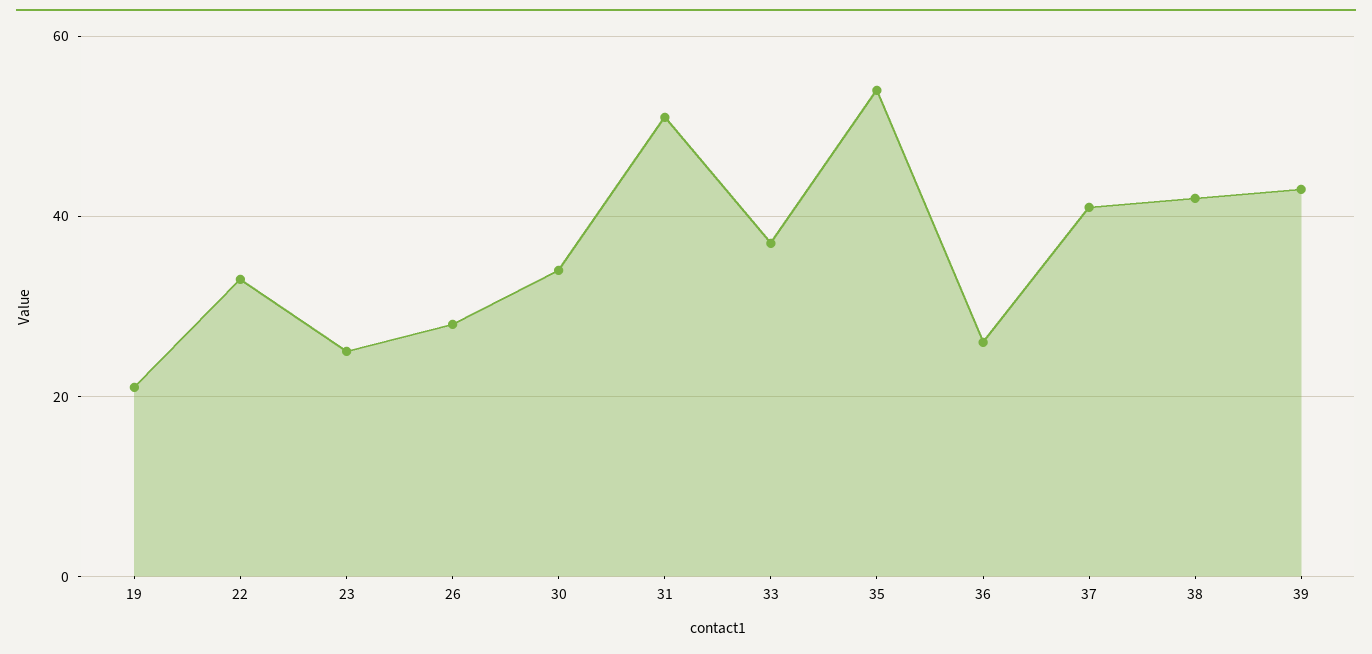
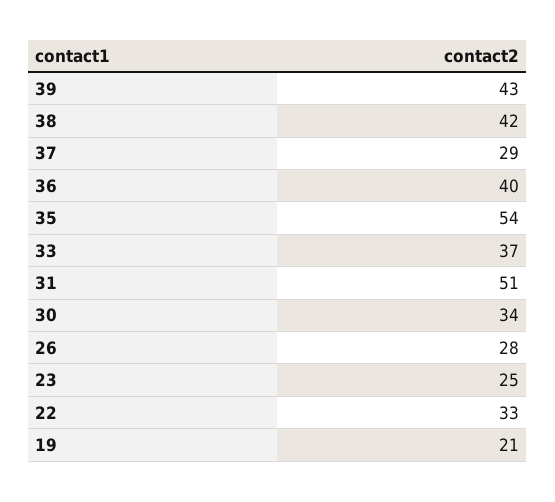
  {
    "19": 21,
    "22": 33,
    "23": 25,
    "26": 28,
    "30": 34,
    "31": 51,
    "33": 37,
    "35": 54,
-   "36": 25,
+   "36": 40,
-   "37": 40,
+   "37": 29,
    "38": 42,
    "39": 43
  }

